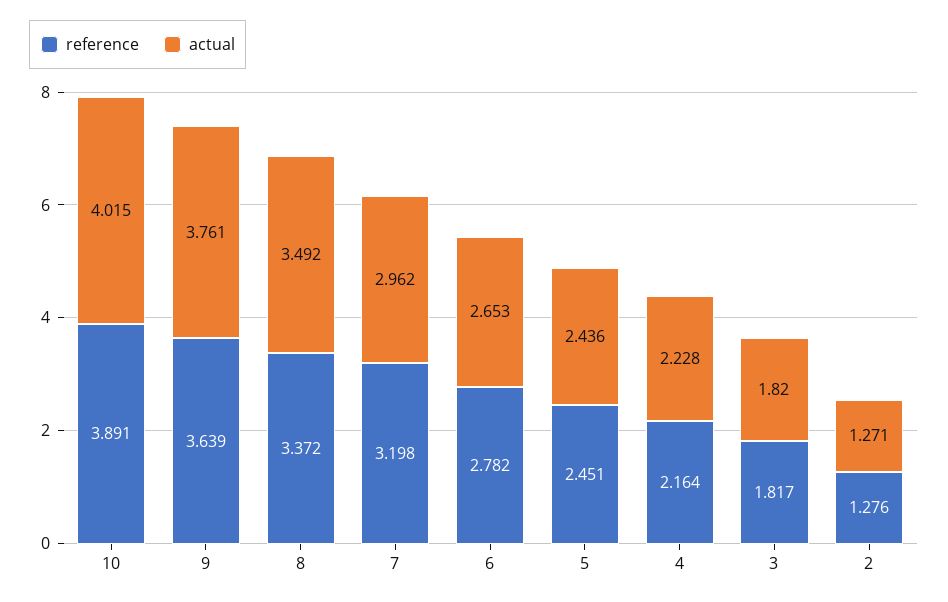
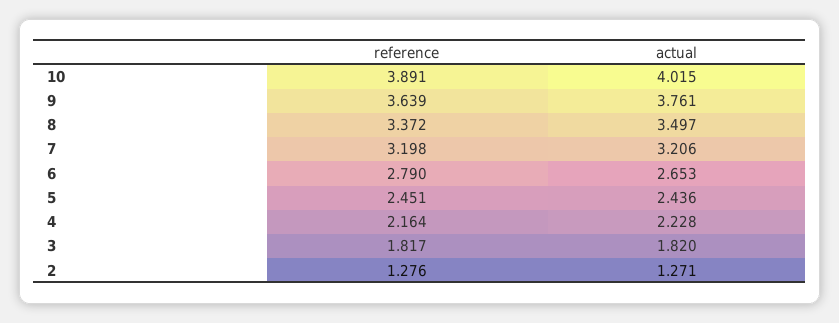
  {
    "reference": {
      "10": 3.891,
      "9": 3.639,
      "8": 3.372,
      "7": 3.198,
-     "6": 2.782,
+     "6": 2.79,
      "5": 2.451,
      "4": 2.164,
      "3": 1.817,
      "2": 1.276
    },
    "actual": {
      "10": 4.015,
      "9": 3.761,
-     "8": 3.492,
+     "8": 3.497,
-     "7": 2.962,
+     "7": 3.206,
      "6": 2.653,
      "5": 2.436,
      "4": 2.228,
      "3": 1.82,
      "2": 1.271
    }
  }

